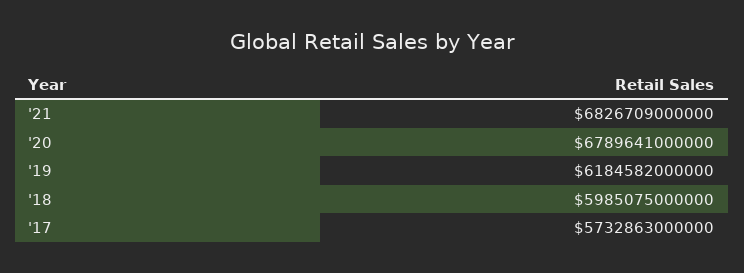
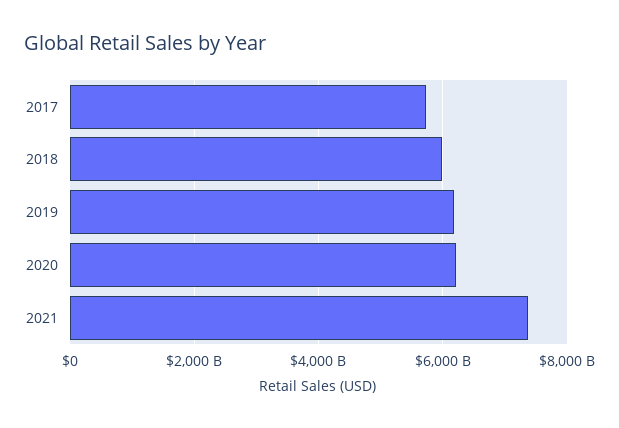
  {
-   "'21": 6826709000000,
+   "'21": 7400000000000,
-   "'20": 6789641000000,
+   "'20": 6200000000000,
    "'19": 6184582000000,
    "'18": 5985075000000,
    "'17": 5732863000000
  }

